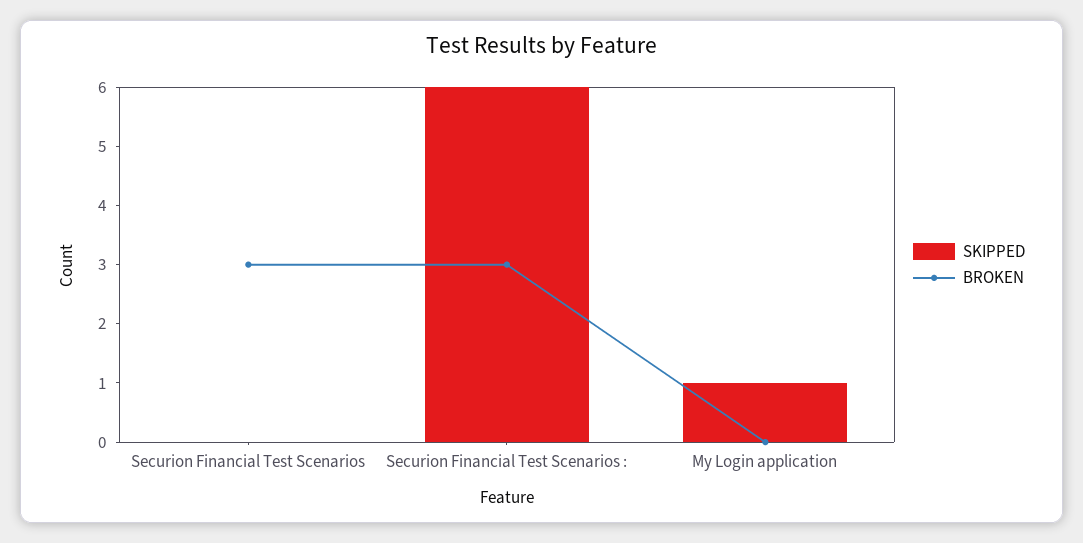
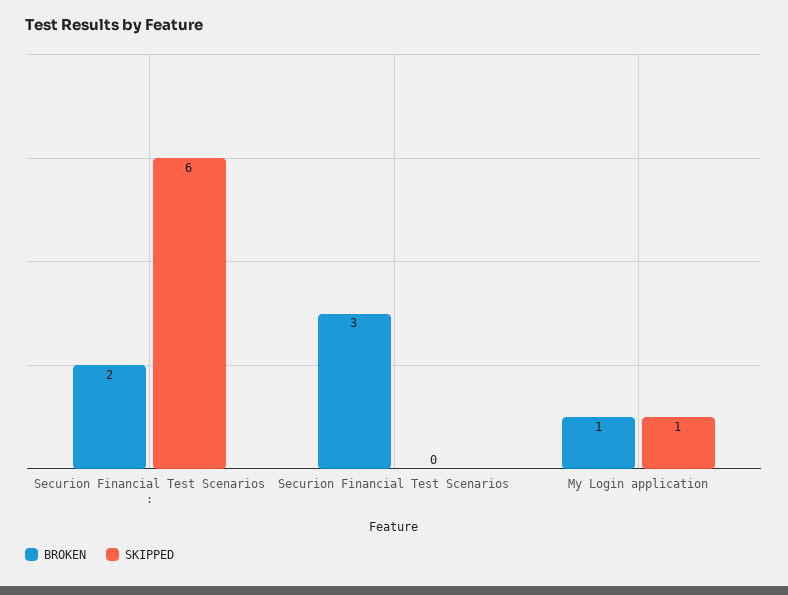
  {
    "SKIPPED": {
      "Securion Financial Test Scenarios": 0,
      "Securion Financial Test Scenarios :": 6,
      "My Login application": 1
    },
    "BROKEN": {
      "Securion Financial Test Scenarios": 3,
-     "Securion Financial Test Scenarios :": 3,
+     "Securion Financial Test Scenarios :": 2,
-     "My Login application": 0
+     "My Login application": 1
    }
  }

